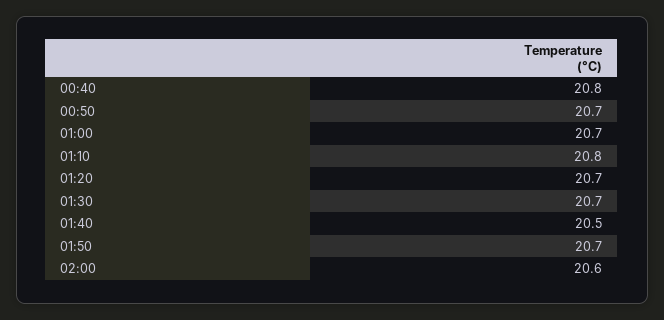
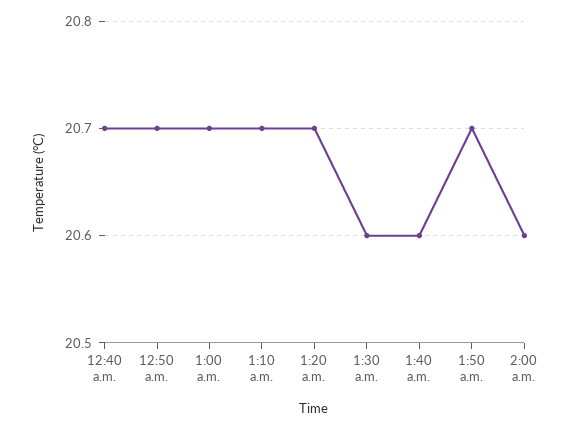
  {
-   "00:40": 20.8,
+   "00:40": 20.7,
    "00:50": 20.7,
    "01:00": 20.7,
-   "01:10": 20.8,
+   "01:10": 20.7,
    "01:20": 20.7,
-   "01:30": 20.7,
+   "01:30": 20.6,
-   "01:40": 20.5,
+   "01:40": 20.6,
    "01:50": 20.7,
    "02:00": 20.6
  }

